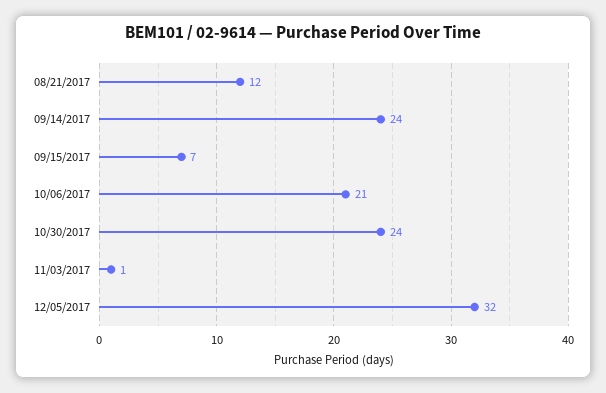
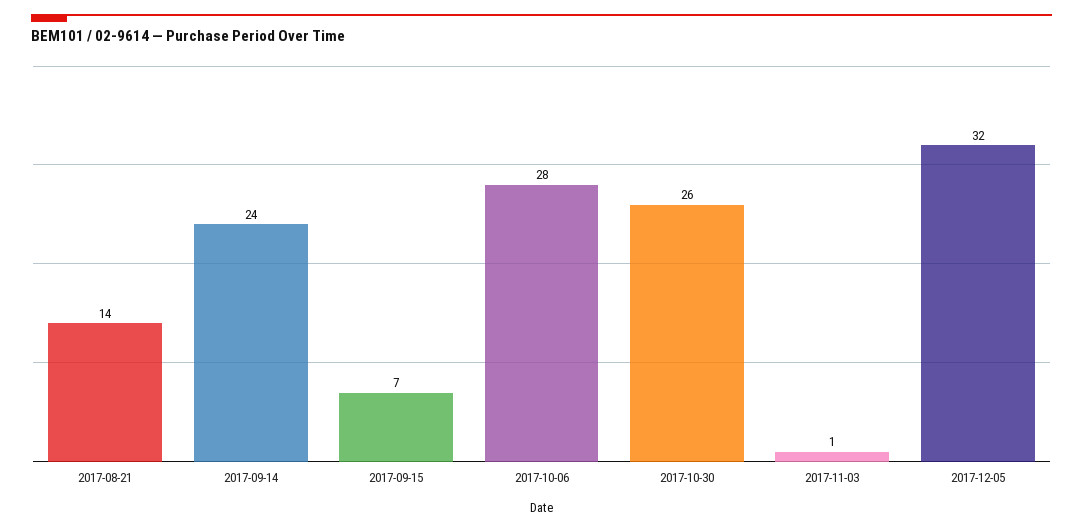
  {
-   "08/21/2017": 12,
+   "08/21/2017": 14,
    "09/14/2017": 24,
    "09/15/2017": 7,
-   "10/06/2017": 21,
+   "10/06/2017": 28,
-   "10/30/2017": 24,
+   "10/30/2017": 26,
    "11/03/2017": 1,
    "12/05/2017": 32
  }

